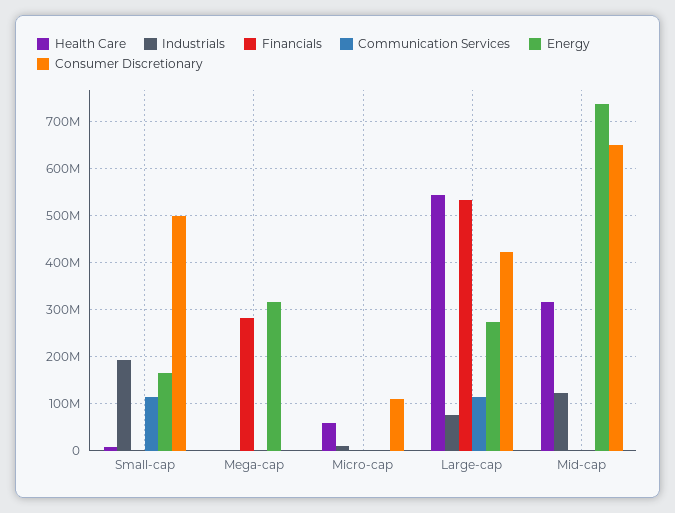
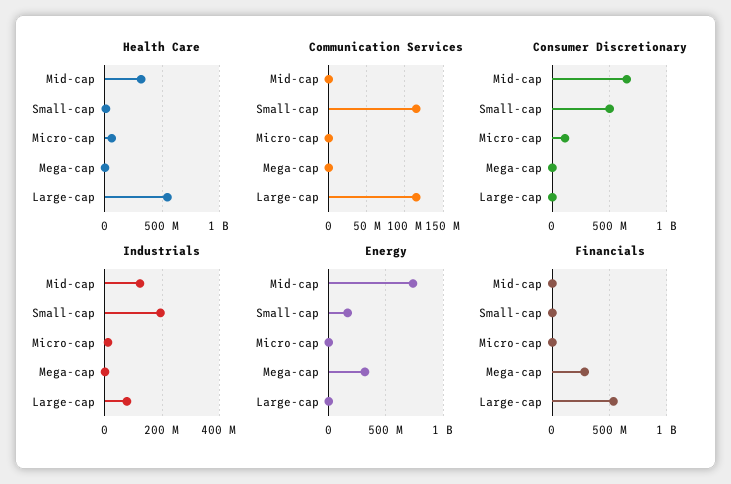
  {
    "Health Care": {
      "Small-cap": 0,
      "Mega-cap": 0,
      "Micro-cap": 60000000,
      "Large-cap": 540000000,
      "Mid-cap": 320000000
    },
    "Industrials": {
      "Small-cap": 200000000,
      "Mega-cap": 0,
      "Micro-cap": 20000000,
      "Large-cap": 80000000,
      "Mid-cap": 120000000
    },
    "Financials": {
      "Small-cap": 0,
      "Mega-cap": 280000000,
      "Micro-cap": 0,
      "Large-cap": 540000000,
      "Mid-cap": 0
    },
    "Communication Services": {
      "Small-cap": 110000000,
      "Mega-cap": 0,
      "Micro-cap": 0,
      "Large-cap": 110000000,
      "Mid-cap": 0
    },
    "Energy": {
      "Small-cap": 160000000,
      "Mega-cap": 320000000,
      "Micro-cap": 0,
-     "Large-cap": 280000000,
+     "Large-cap": 0,
      "Mid-cap": 740000000
    },
    "Consumer Discretionary": {
      "Small-cap": 500000000,
      "Mega-cap": 0,
      "Micro-cap": 120000000,
-     "Large-cap": 420000000,
+     "Large-cap": 0,
      "Mid-cap": 640000000
    }
  }

